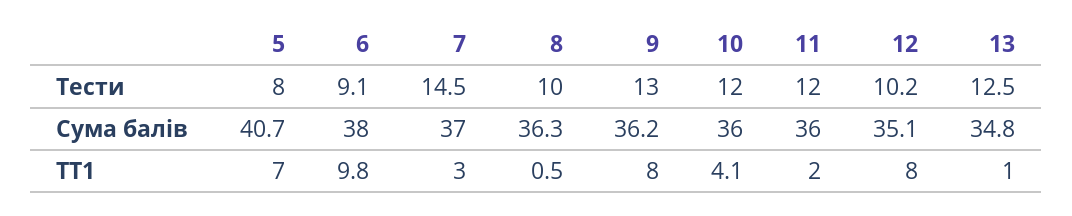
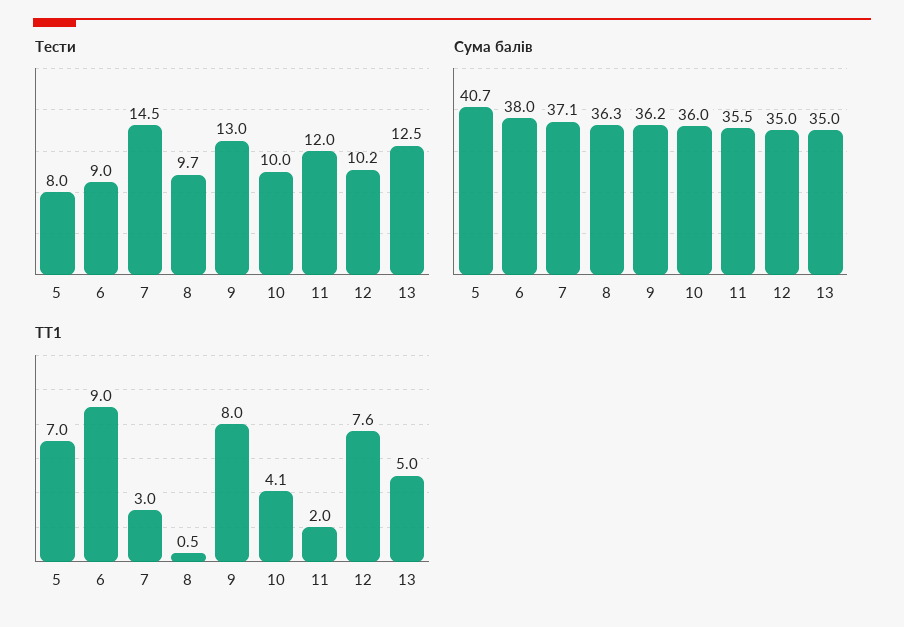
  {
    "Тести": {
      "5": 8,
-     "6": 9.1,
+     "6": 9,
      "7": 14.5,
-     "8": 10,
+     "8": 9.7,
      "9": 13,
-     "10": 12,
+     "10": 10,
      "11": 12,
      "12": 10.2,
      "13": 12.5
    },
    "Сума балів": {
      "5": 40.7,
      "6": 38,
-     "7": 37,
+     "7": 37.1,
      "8": 36.3,
      "9": 36.2,
      "10": 36,
-     "11": 36,
+     "11": 35.5,
-     "12": 35.1,
+     "12": 35,
-     "13": 34.8
+     "13": 35
    },
    "ТТ1": {
      "5": 7,
-     "6": 9.8,
+     "6": 9,
      "7": 3,
      "8": 0.5,
      "9": 8,
      "10": 4.1,
      "11": 2,
-     "12": 8,
+     "12": 7.6,
-     "13": 1
+     "13": 5
    }
  }

